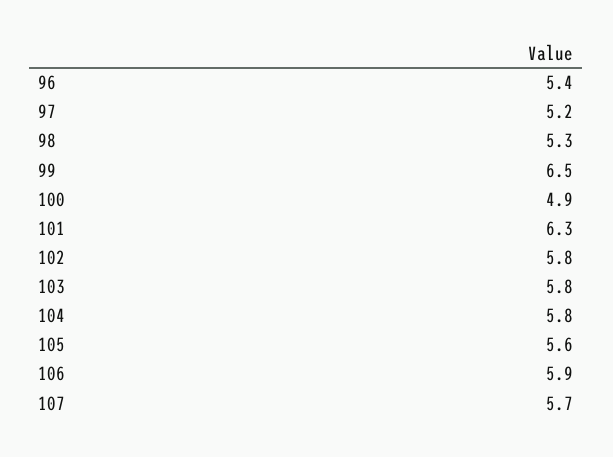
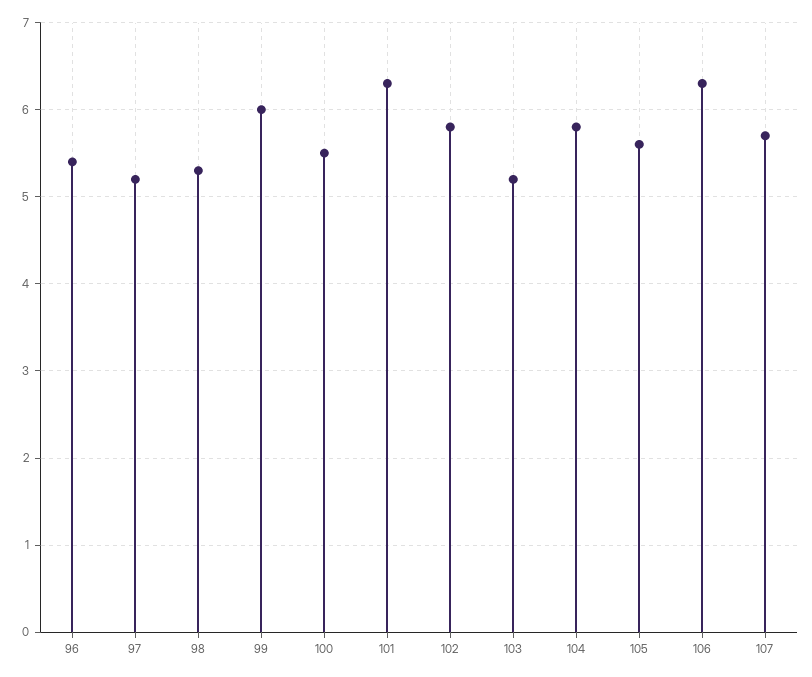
  {
    "96": 5.4,
    "97": 5.2,
    "98": 5.3,
-   "99": 6.5,
+   "99": 6,
-   "100": 4.9,
+   "100": 5.5,
    "101": 6.3,
    "102": 5.8,
-   "103": 5.8,
+   "103": 5.2,
    "104": 5.8,
    "105": 5.6,
-   "106": 5.9,
+   "106": 6.3,
    "107": 5.7
  }

